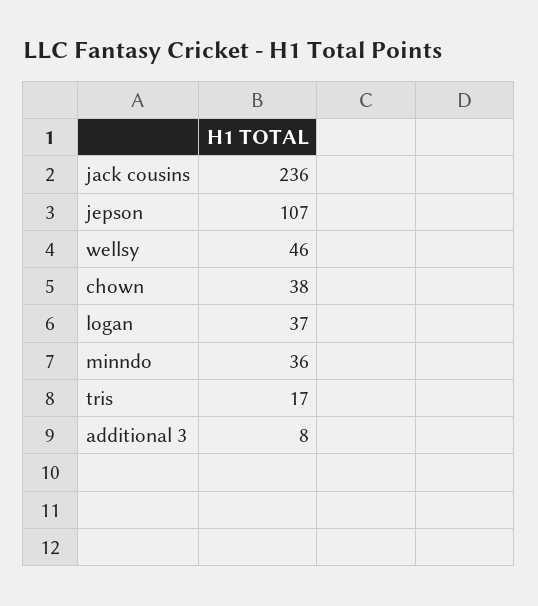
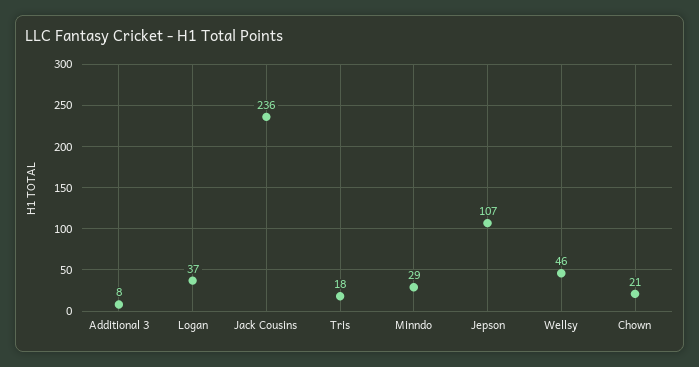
  {
    "jack cousins": 236,
    "jepson": 107,
    "wellsy": 46,
-   "chown": 38,
+   "chown": 21,
    "logan": 37,
-   "minndo": 36,
+   "minndo": 29,
-   "tris": 17,
+   "tris": 18,
    "additional 3": 8
  }

